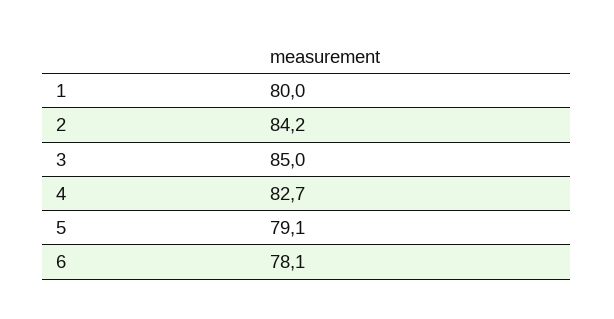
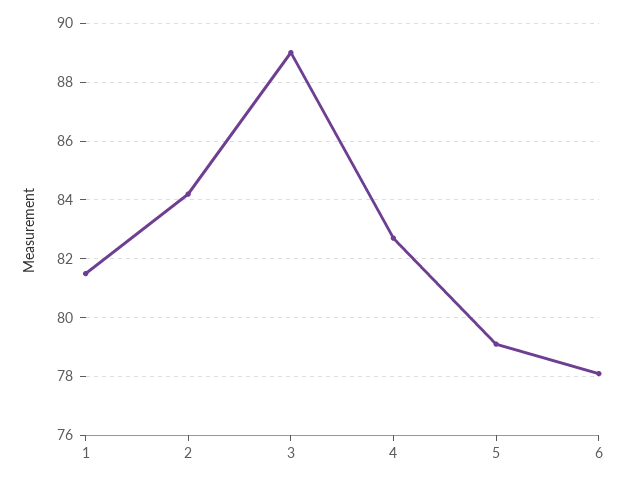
  {
-   "1": 80,
+   "1": 81.5,
    "2": 84.2,
-   "3": 85,
+   "3": 89,
    "4": 82.7,
    "5": 79.1,
    "6": 78.1
  }

